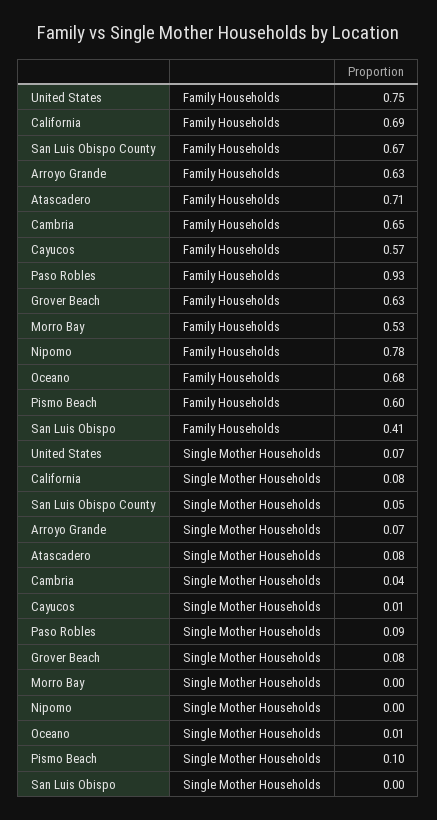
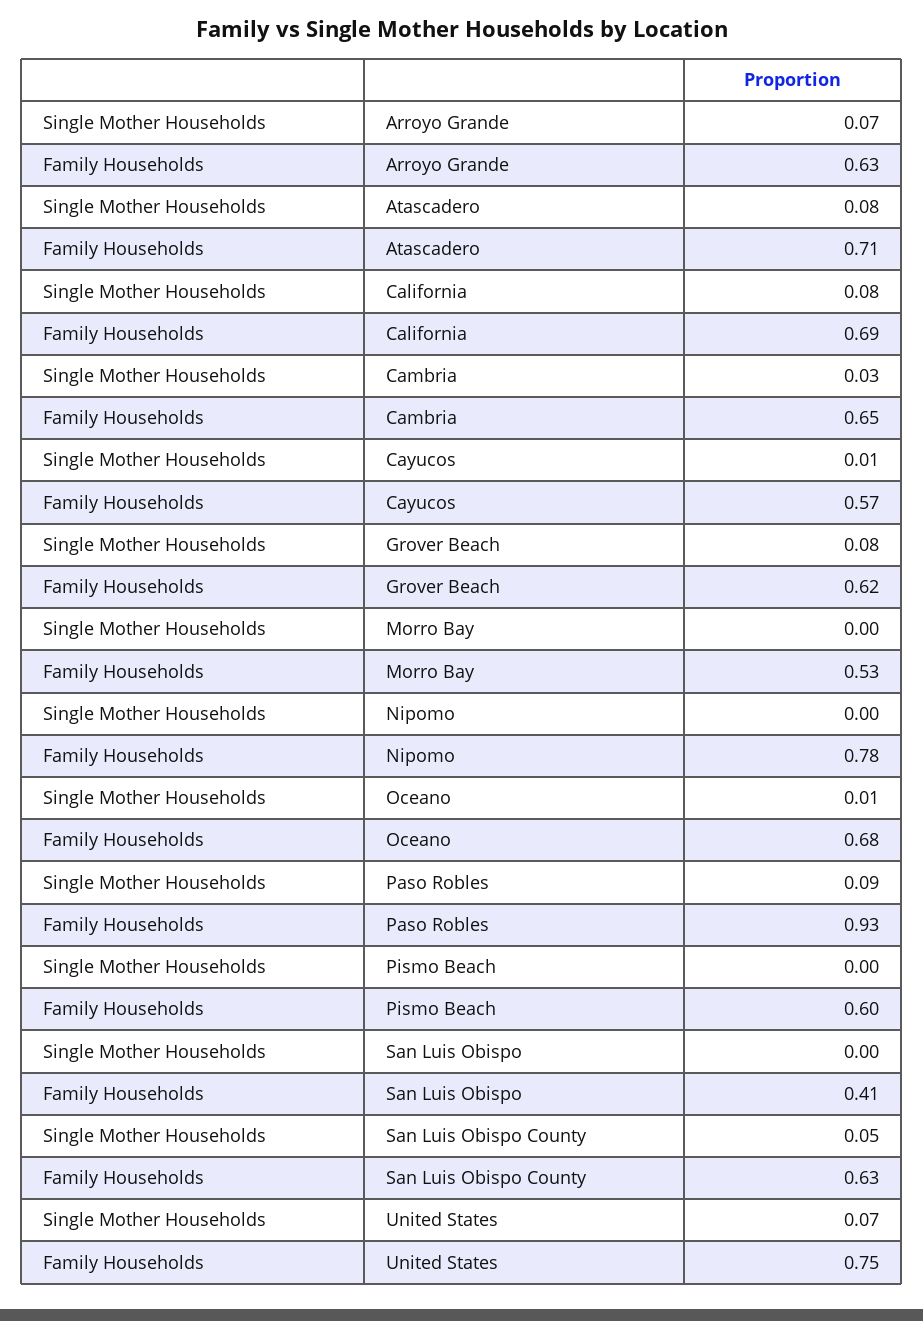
  {
    "United States": {
      "Family Households": 0.75,
      "Single Mother Households": 0.07
    },
    "California": {
      "Family Households": 0.69,
      "Single Mother Households": 0.08
    },
    "San Luis Obispo County": {
-     "Family Households": 0.67,
+     "Family Households": 0.63,
      "Single Mother Households": 0.05
    },
    "Arroyo Grande": {
      "Family Households": 0.63,
      "Single Mother Households": 0.07
    },
    "Atascadero": {
      "Family Households": 0.71,
      "Single Mother Households": 0.08
    },
    "Cambria": {
      "Family Households": 0.65,
-     "Single Mother Households": 0.04
+     "Single Mother Households": 0.03
    },
    "Cayucos": {
      "Family Households": 0.57,
      "Single Mother Households": 0.01
    },
    "Paso Robles": {
      "Family Households": 0.93,
      "Single Mother Households": 0.09
    },
    "Grover Beach": {
-     "Family Households": 0.63,
+     "Family Households": 0.62,
      "Single Mother Households": 0.08
    },
    "Morro Bay": {
      "Family Households": 0.53,
      "Single Mother Households": 0
    },
    "Nipomo": {
      "Family Households": 0.78,
      "Single Mother Households": 0
    },
    "Oceano": {
      "Family Households": 0.68,
      "Single Mother Households": 0.01
    },
    "Pismo Beach": {
      "Family Households": 0.6,
-     "Single Mother Households": 0.1
+     "Single Mother Households": 0
    },
    "San Luis Obispo": {
      "Family Households": 0.41,
      "Single Mother Households": 0
    }
  }

